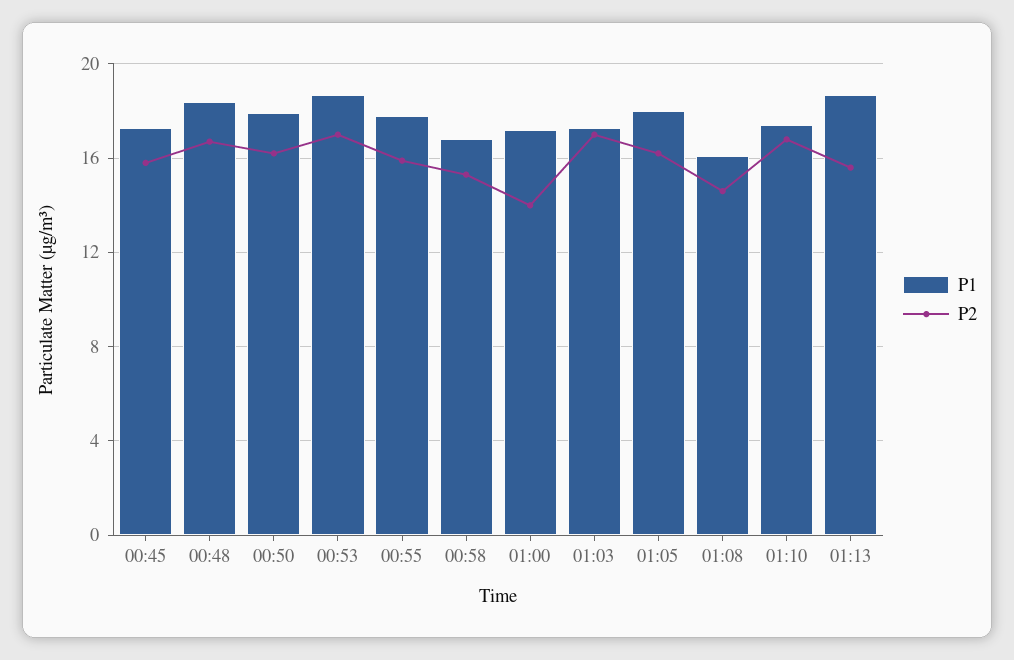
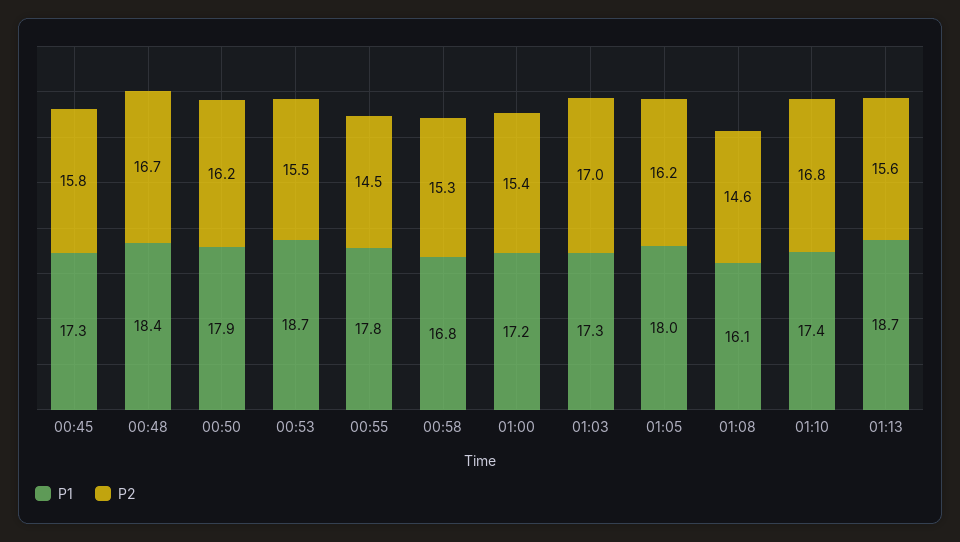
  {
    "P1": {
      "00:45": 17.3,
      "00:48": 18.4,
      "00:50": 17.9,
      "00:53": 18.7,
      "00:55": 17.8,
      "00:58": 16.8,
      "01:00": 17.2,
      "01:03": 17.3,
      "01:05": 18,
      "01:08": 16.1,
      "01:10": 17.4,
      "01:13": 18.7
    },
    "P2": {
      "00:45": 15.8,
      "00:48": 16.7,
      "00:50": 16.2,
-     "00:53": 17,
+     "00:53": 15.5,
-     "00:55": 16,
+     "00:55": 14.5,
      "00:58": 15.3,
-     "01:00": 14,
+     "01:00": 15.4,
      "01:03": 17,
      "01:05": 16.2,
      "01:08": 14.6,
      "01:10": 16.8,
      "01:13": 15.6
    }
  }

